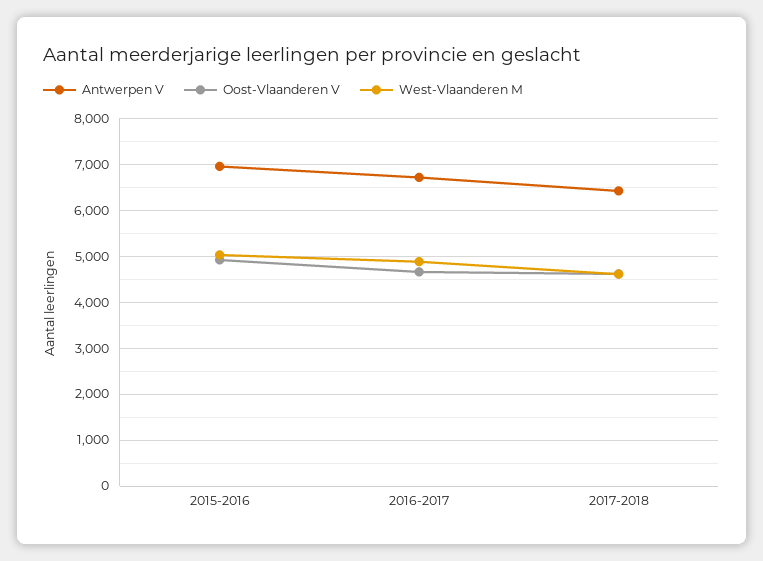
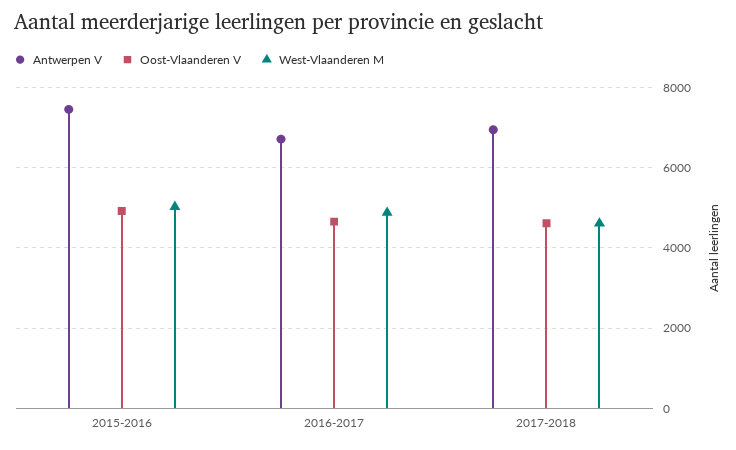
  {
    "Antwerpen V": {
-     "2015-2016": 7000,
+     "2015-2016": 7400,
      "2016-2017": 6800,
-     "2017-2018": 6400
+     "2017-2018": 7000
    },
    "Oost-Vlaanderen V": {
      "2015-2016": 5000,
      "2016-2017": 4600,
      "2017-2018": 4600
    },
    "West-Vlaanderen M": {
      "2015-2016": 5000,
      "2016-2017": 4800,
      "2017-2018": 4600
    }
  }

